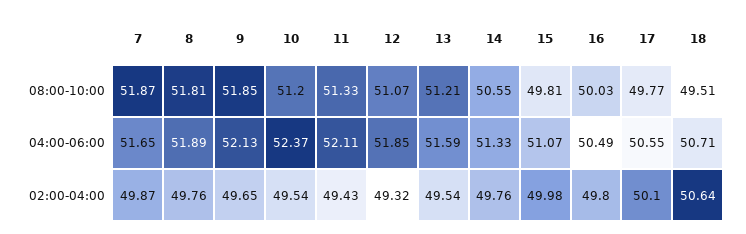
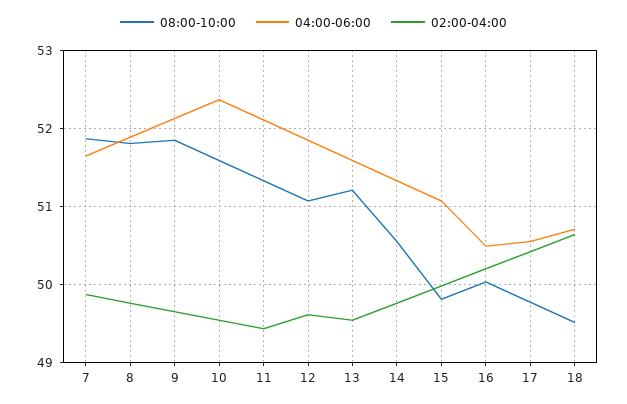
  {
    "08:00-10:00": {
      "7": 51.87,
      "8": 51.81,
      "9": 51.85,
-     "10": 51.2,
+     "10": 51.6,
      "11": 51.33,
      "12": 51.07,
      "13": 51.21,
      "14": 50.55,
      "15": 49.81,
      "16": 50.03,
      "17": 49.77,
      "18": 49.51
    },
    "04:00-06:00": {
      "7": 51.65,
      "8": 51.89,
      "9": 52.13,
      "10": 52.37,
      "11": 52.11,
      "12": 51.85,
      "13": 51.59,
      "14": 51.33,
      "15": 51.07,
      "16": 50.49,
      "17": 50.55,
      "18": 50.71
    },
    "02:00-04:00": {
      "7": 49.87,
      "8": 49.76,
      "9": 49.65,
      "10": 49.54,
      "11": 49.43,
-     "12": 49.32,
+     "12": 49.6,
      "13": 49.54,
      "14": 49.76,
      "15": 49.98,
-     "16": 49.8,
+     "16": 50.2,
-     "17": 50.1,
+     "17": 50.4,
      "18": 50.64
    }
  }

